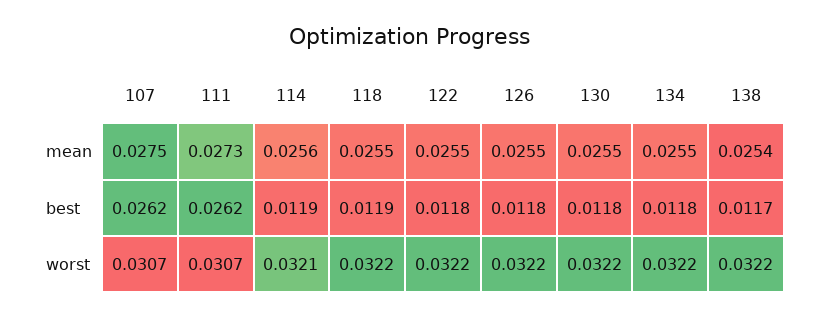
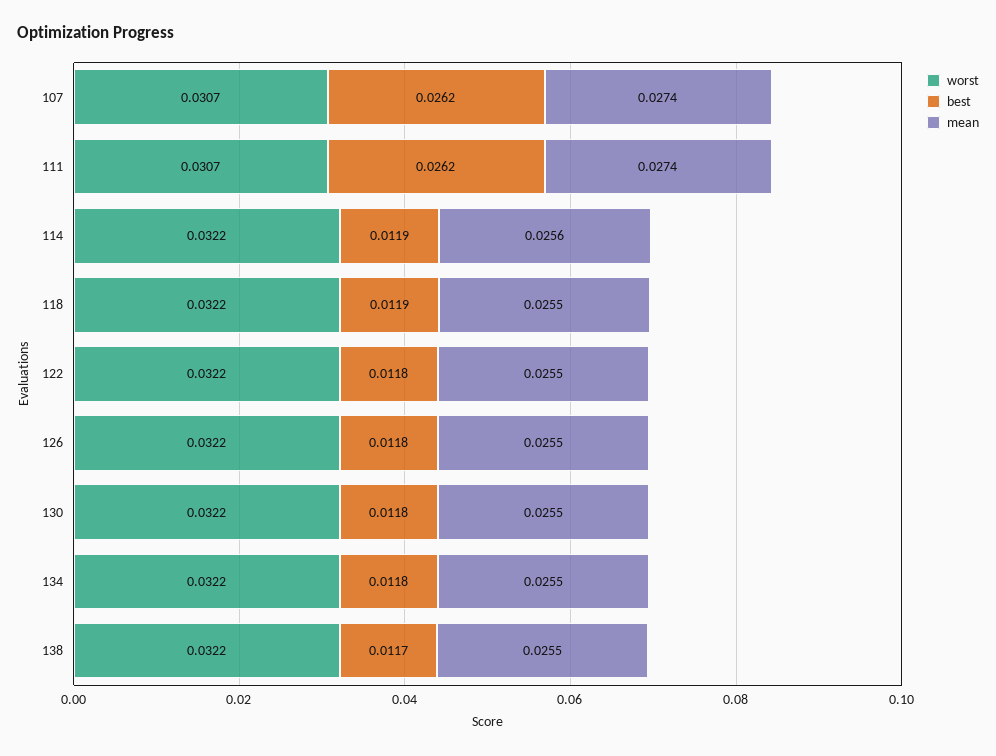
  {
    "mean": {
-     "107": 0.0275,
+     "107": 0.0274,
-     "111": 0.0273,
+     "111": 0.0274,
      "114": 0.0256,
      "118": 0.0255,
      "122": 0.0255,
      "126": 0.0255,
      "130": 0.0255,
      "134": 0.0255,
-     "138": 0.0254
+     "138": 0.0255
    },
    "best": {
      "107": 0.0262,
      "111": 0.0262,
      "114": 0.0119,
      "118": 0.0119,
      "122": 0.0118,
      "126": 0.0118,
      "130": 0.0118,
      "134": 0.0118,
      "138": 0.0117
    },
    "worst": {
      "107": 0.0307,
      "111": 0.0307,
-     "114": 0.0321,
+     "114": 0.0322,
      "118": 0.0322,
      "122": 0.0322,
      "126": 0.0322,
      "130": 0.0322,
      "134": 0.0322,
      "138": 0.0322
    }
  }

